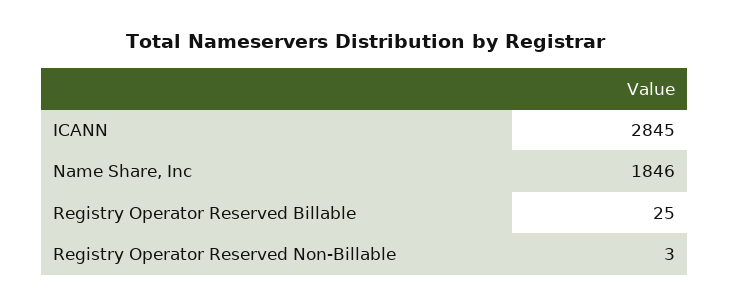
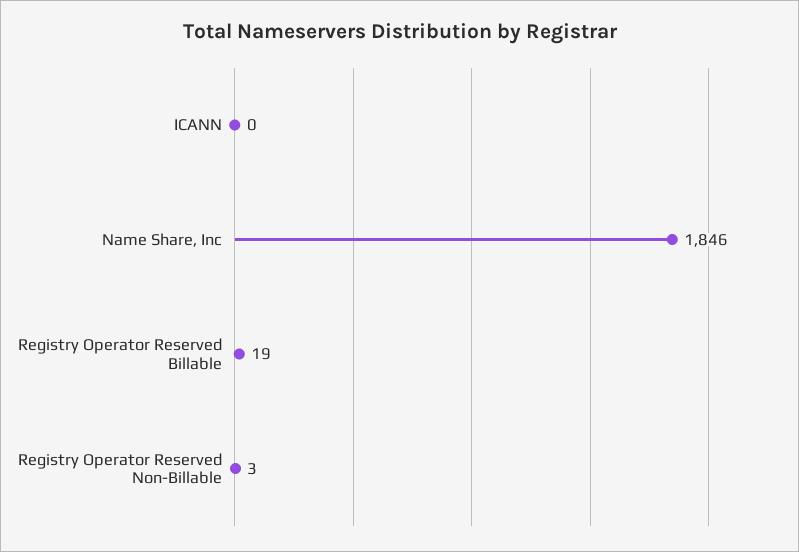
  {
-   "ICANN": 2845,
+   "ICANN": 0,
    "Name Share, Inc": 1846,
-   "Registry Operator Reserved Billable": 25,
+   "Registry Operator Reserved Billable": 19,
    "Registry Operator Reserved Non-Billable": 3
  }

